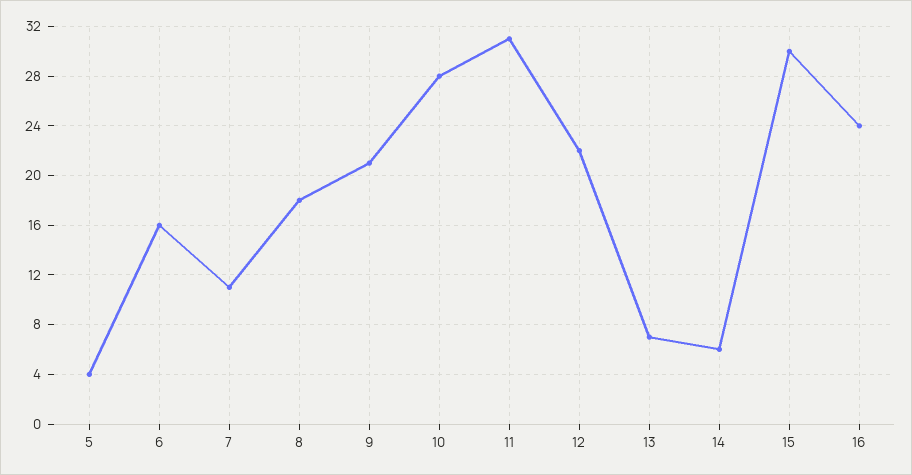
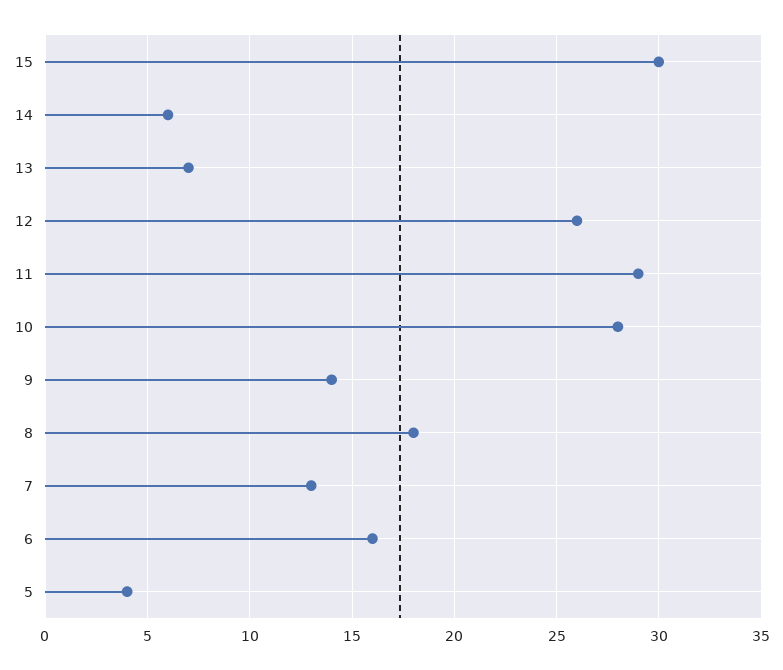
  {
    "5": 4,
    "6": 16,
-   "7": 11,
+   "7": 13,
    "8": 18,
-   "9": 21,
+   "9": 14,
    "10": 28,
-   "11": 31,
+   "11": 29,
-   "12": 22,
+   "12": 26,
    "13": 7,
    "14": 6,
-   "15": 30,
+   "15": 30
-   "16": 24
  }

